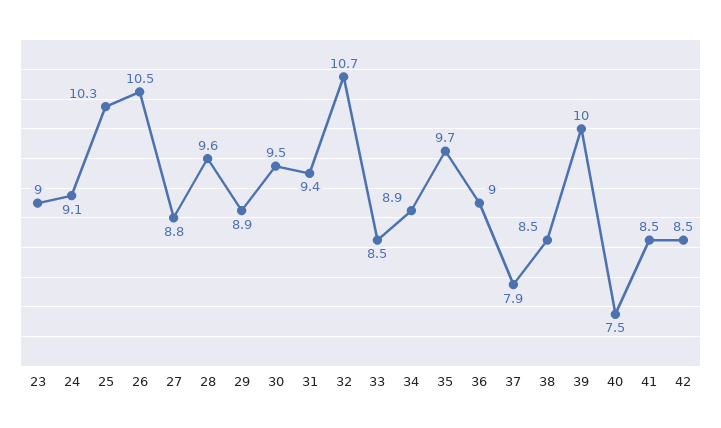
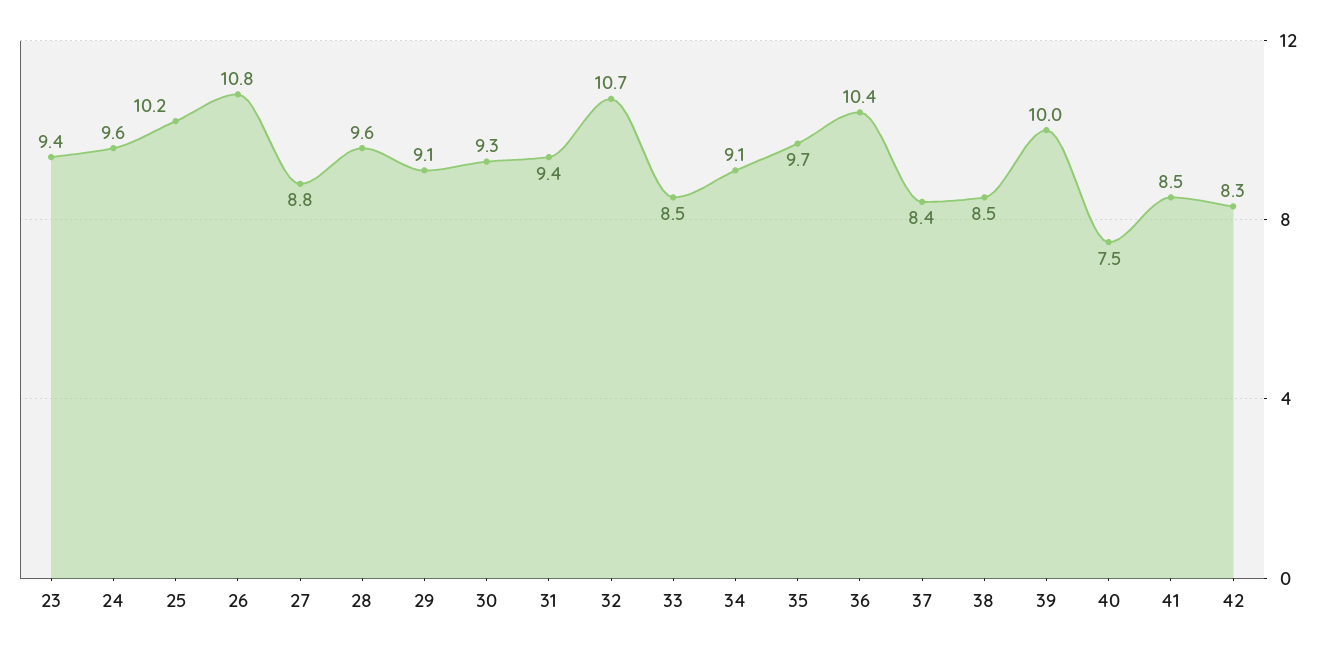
  {
-   "23": 9,
+   "23": 9.4,
-   "24": 9.1,
+   "24": 9.6,
-   "25": 10.3,
+   "25": 10.2,
-   "26": 10.5,
+   "26": 10.8,
    "27": 8.8,
    "28": 9.6,
-   "29": 8.9,
+   "29": 9.1,
-   "30": 9.5,
+   "30": 9.3,
    "31": 9.4,
    "32": 10.7,
    "33": 8.5,
-   "34": 8.9,
+   "34": 9.1,
    "35": 9.7,
-   "36": 9,
+   "36": 10.4,
-   "37": 7.9,
+   "37": 8.4,
    "38": 8.5,
    "39": 10,
    "40": 7.5,
    "41": 8.5,
-   "42": 8.5
+   "42": 8.3
  }

